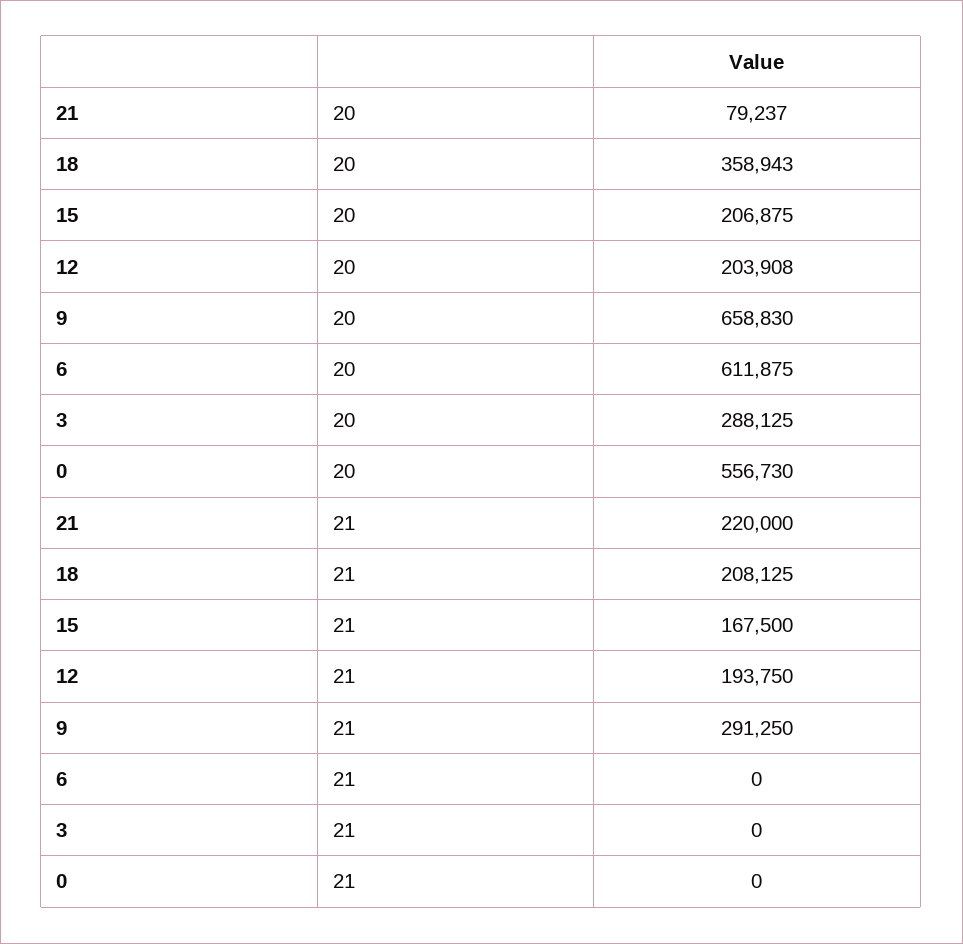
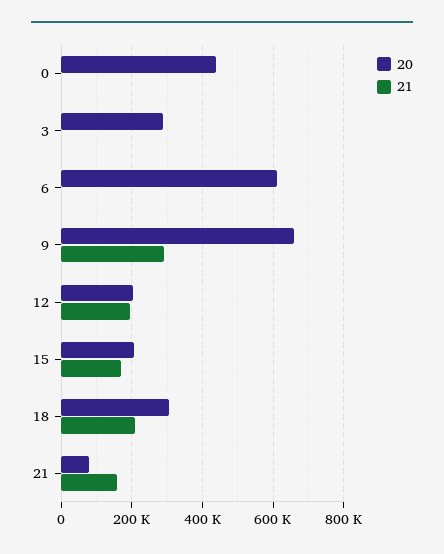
  {
    "20": {
      "21": 79237,
-     "18": 358943,
+     "18": 300000,
      "15": 206875,
      "12": 203908,
      "9": 658830,
      "6": 611875,
      "3": 288125,
-     "0": 556730
+     "0": 440000
    },
    "21": {
-     "21": 220000,
+     "21": 160000,
      "18": 208125,
      "15": 167500,
      "12": 193750,
      "9": 291250,
      "6": 0,
      "3": 0,
      "0": 0
    }
  }

